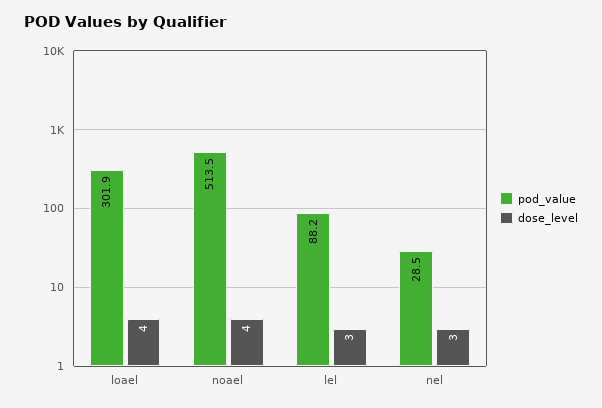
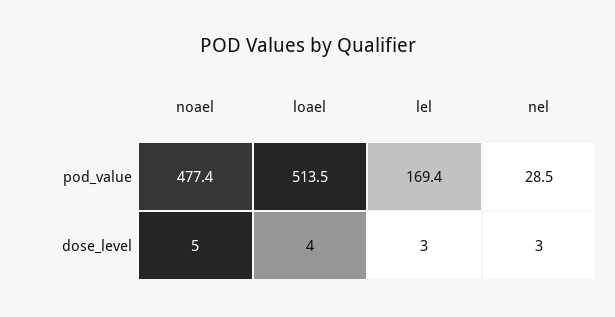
  {
    "pod_value": {
-     "loael": 301.9,
+     "loael": 513.5,
-     "noael": 513.5,
+     "noael": 477.4,
-     "lel": 88.2,
+     "lel": 169.4,
      "nel": 28.5
    },
    "dose_level": {
      "loael": 4,
-     "noael": 4,
+     "noael": 5,
      "lel": 3,
      "nel": 3
    }
  }

